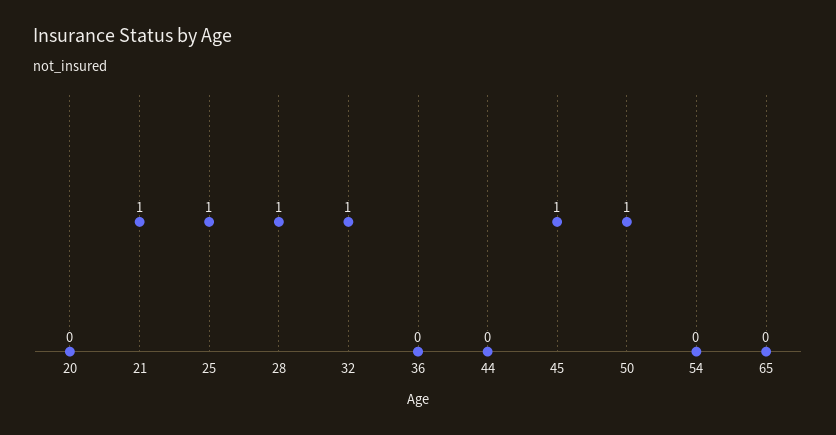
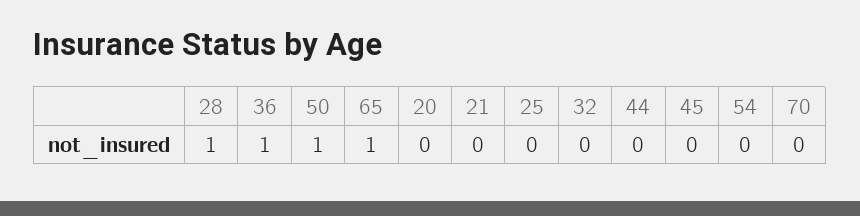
  {
    "20": 0,
-   "21": 1,
+   "21": 0,
-   "25": 1,
+   "25": 0,
    "28": 1,
-   "32": 1,
+   "32": 0,
-   "36": 0,
+   "36": 1,
    "44": 0,
-   "45": 1,
+   "45": 0,
    "50": 1,
    "54": 0,
-   "65": 0
+   "65": 1,
+   "70": 0
  }

